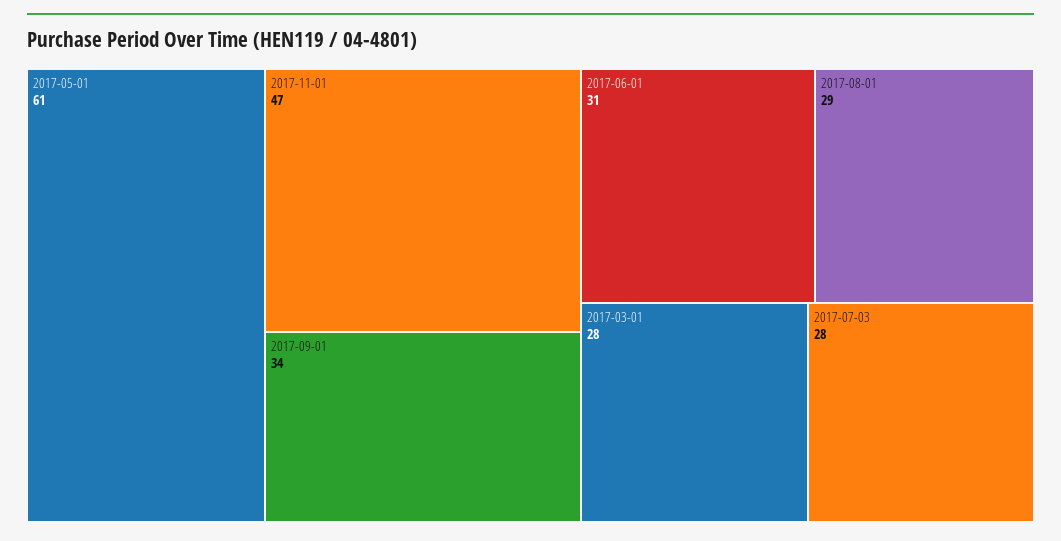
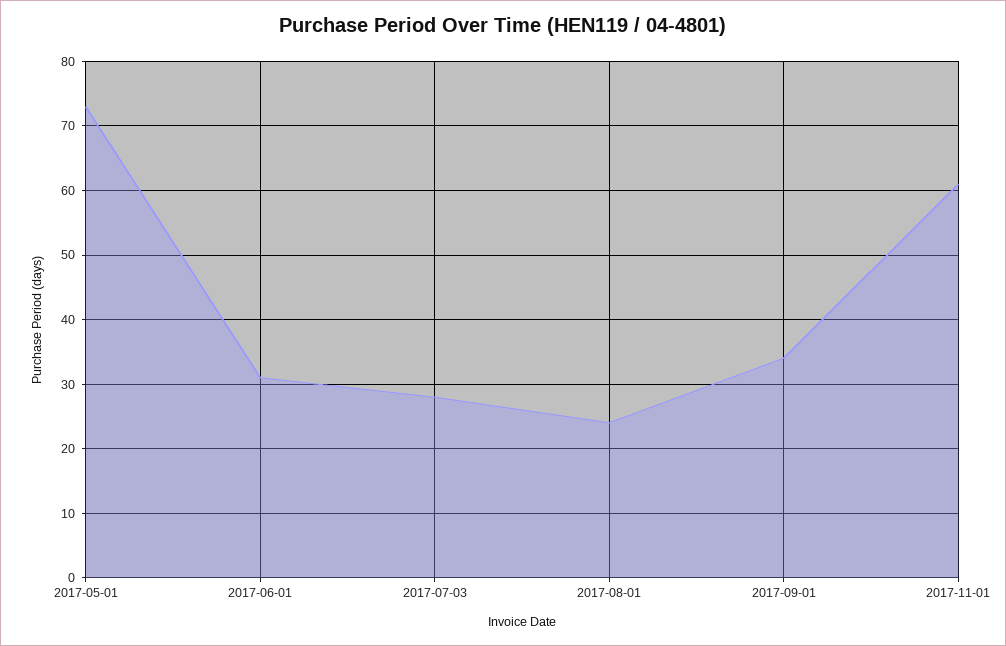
  {
-   "2017-05-01": 61,
+   "2017-05-01": 73,
-   "2017-11-01": 47,
+   "2017-11-01": 61,
    "2017-09-01": 34,
    "2017-06-01": 31,
-   "2017-08-01": 29,
+   "2017-08-01": 24,
-   "2017-03-01": 28,
    "2017-07-03": 28
  }

